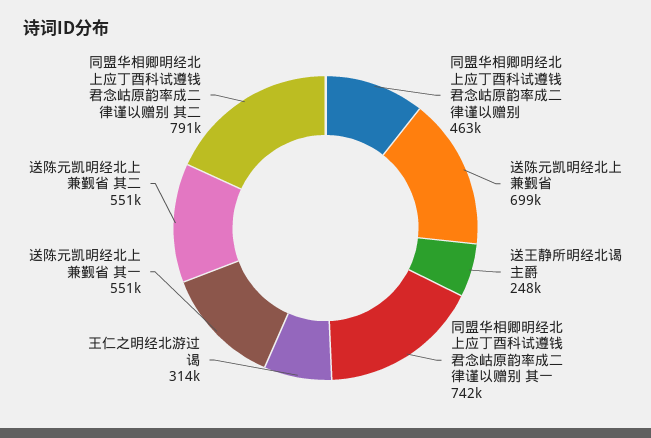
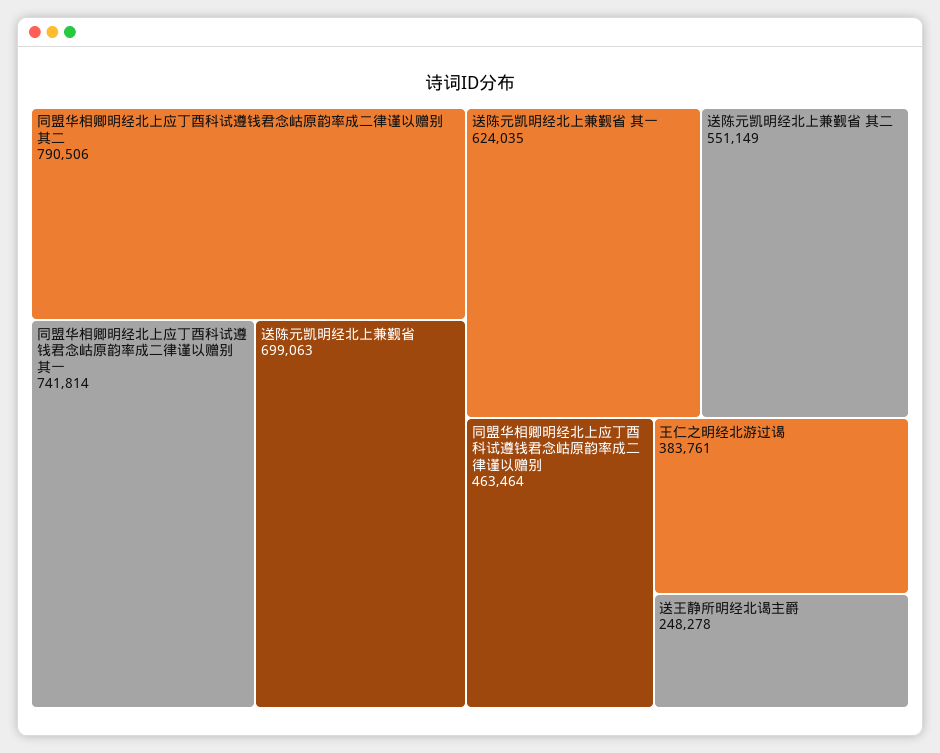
  {
    "同盟华相卿明经北上应丁酉科试遵钱君念岵原韵率成二律谨以赠别": 463464,
    "送陈元凯明经北上兼觐省": 699063,
    "送王静所明经北谒主爵": 248278,
    "同盟华相卿明经北上应丁酉科试遵钱君念岵原韵率成二律谨以赠别 其一": 741814,
-   "王仁之明经北游过谒": 314000,
+   "王仁之明经北游过谒": 383761,
-   "送陈元凯明经北上兼觐省 其一": 551000,
+   "送陈元凯明经北上兼觐省 其一": 624035,
    "送陈元凯明经北上兼觐省 其二": 551149,
    "同盟华相卿明经北上应丁酉科试遵钱君念岵原韵率成二律谨以赠别 其二": 790506
  }

